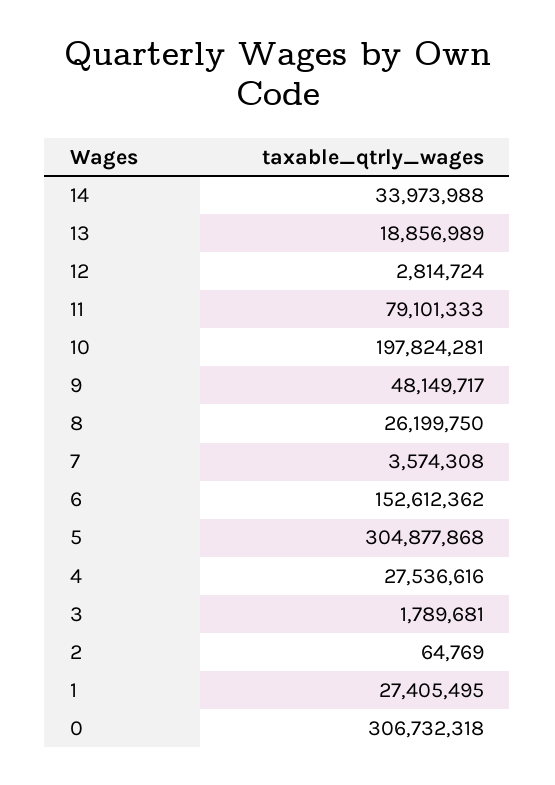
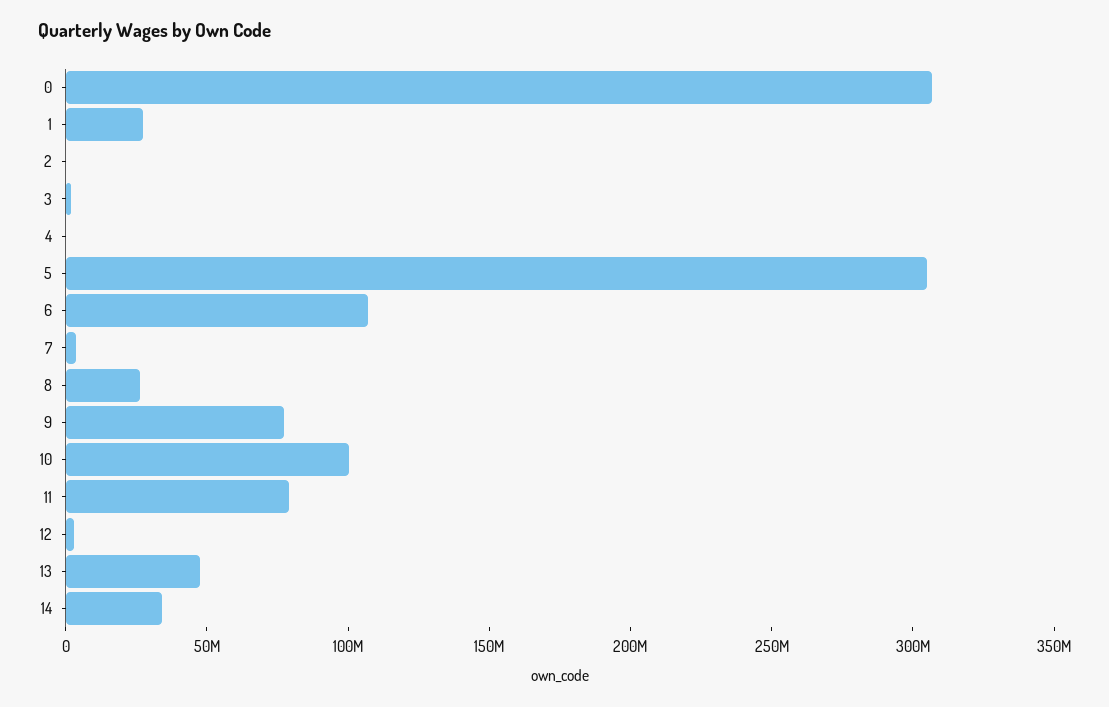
  {
    "14": 33973988,
-   "13": 18856989,
+   "13": 50000000,
    "12": 2814724,
    "11": 79101333,
-   "10": 197824281,
+   "10": 100000000,
-   "9": 48149717,
+   "9": 80000000,
    "8": 26199750,
    "7": 3574308,
-   "6": 152612362,
+   "6": 110000000,
    "5": 304877868,
-   "4": 27536616,
+   "4": 0,
    "3": 1789681,
    "2": 64769,
    "1": 27405495,
    "0": 306732318
  }

